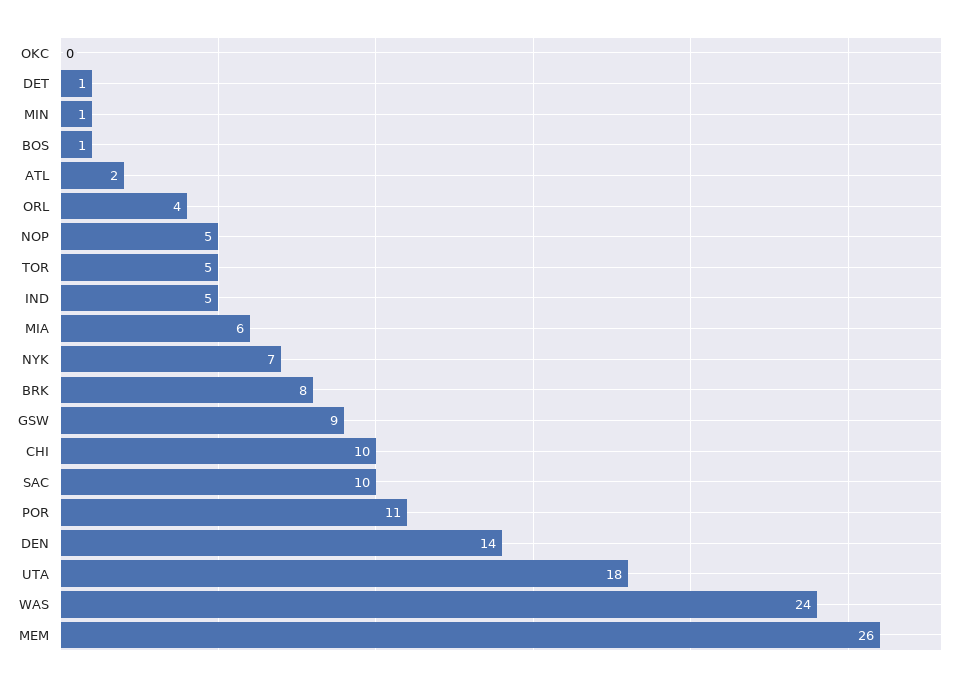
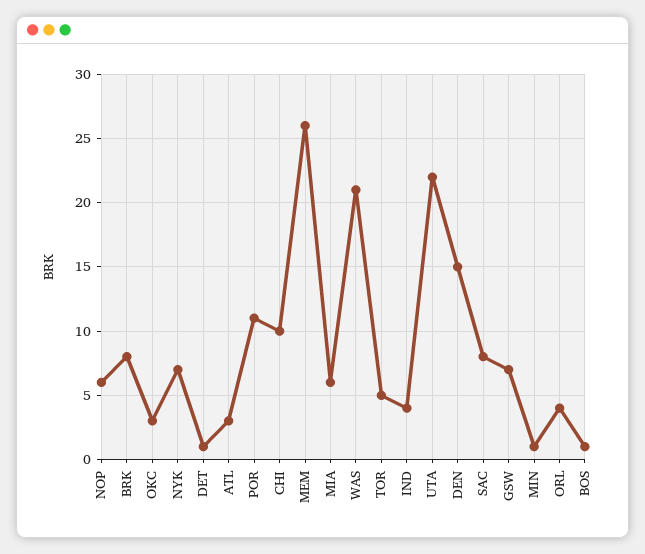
  {
-   "OKC": 0,
+   "OKC": 3,
    "DET": 1,
    "MIN": 1,
    "BOS": 1,
-   "ATL": 2,
+   "ATL": 3,
    "ORL": 4,
-   "NOP": 5,
+   "NOP": 6,
    "TOR": 5,
-   "IND": 5,
+   "IND": 4,
    "MIA": 6,
    "NYK": 7,
    "BRK": 8,
-   "GSW": 9,
+   "GSW": 7,
    "CHI": 10,
-   "SAC": 10,
+   "SAC": 8,
    "POR": 11,
-   "DEN": 14,
+   "DEN": 15,
-   "UTA": 18,
+   "UTA": 22,
-   "WAS": 24,
+   "WAS": 21,
    "MEM": 26
  }

